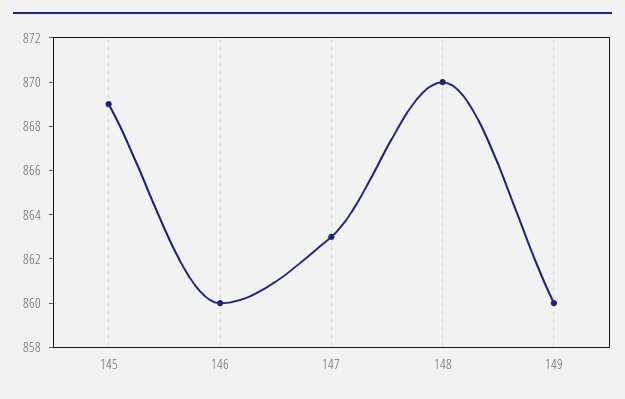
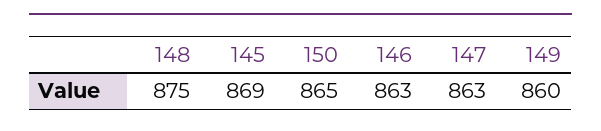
  {
    "145": 869,
-   "146": 860,
+   "146": 863,
    "147": 863,
-   "148": 870,
+   "148": 875,
-   "149": 860
+   "149": 860,
+   "150": 865
  }

